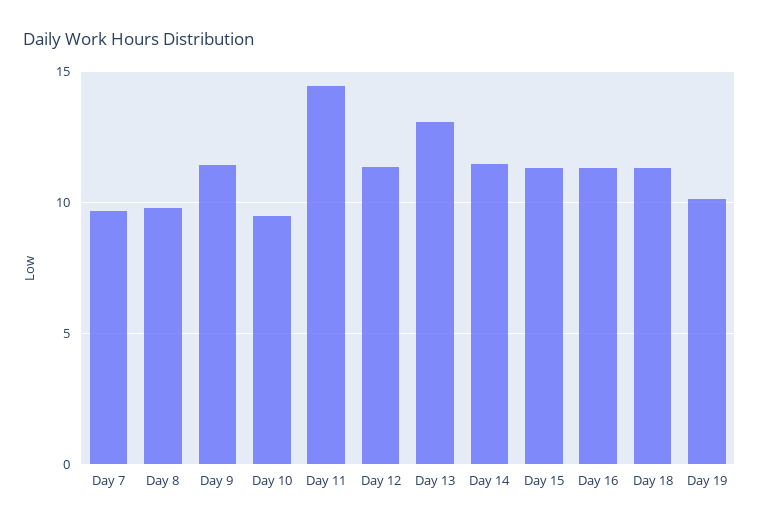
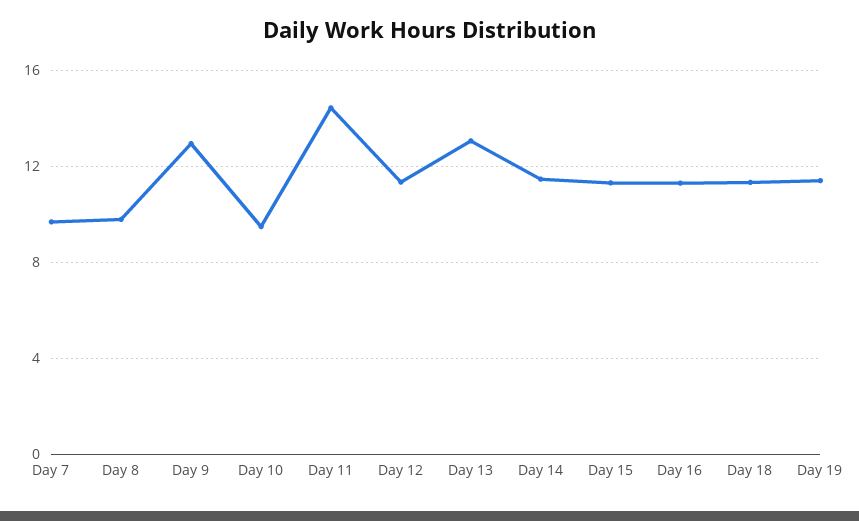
  {
    "Day 7": 9.5,
    "Day 8": 10,
-   "Day 9": 11.5,
+   "Day 9": 13,
    "Day 10": 9.5,
    "Day 11": 14.5,
    "Day 12": 11.5,
    "Day 13": 13,
    "Day 14": 11.5,
    "Day 15": 11.5,
    "Day 16": 11.5,
    "Day 18": 11.5,
-   "Day 19": 10
+   "Day 19": 11.5
  }

